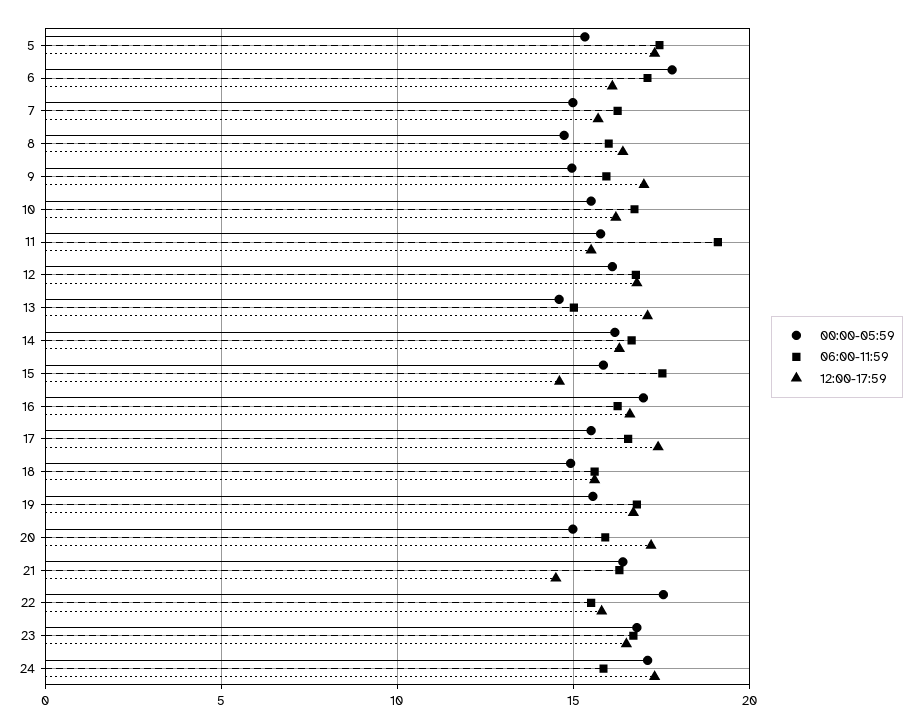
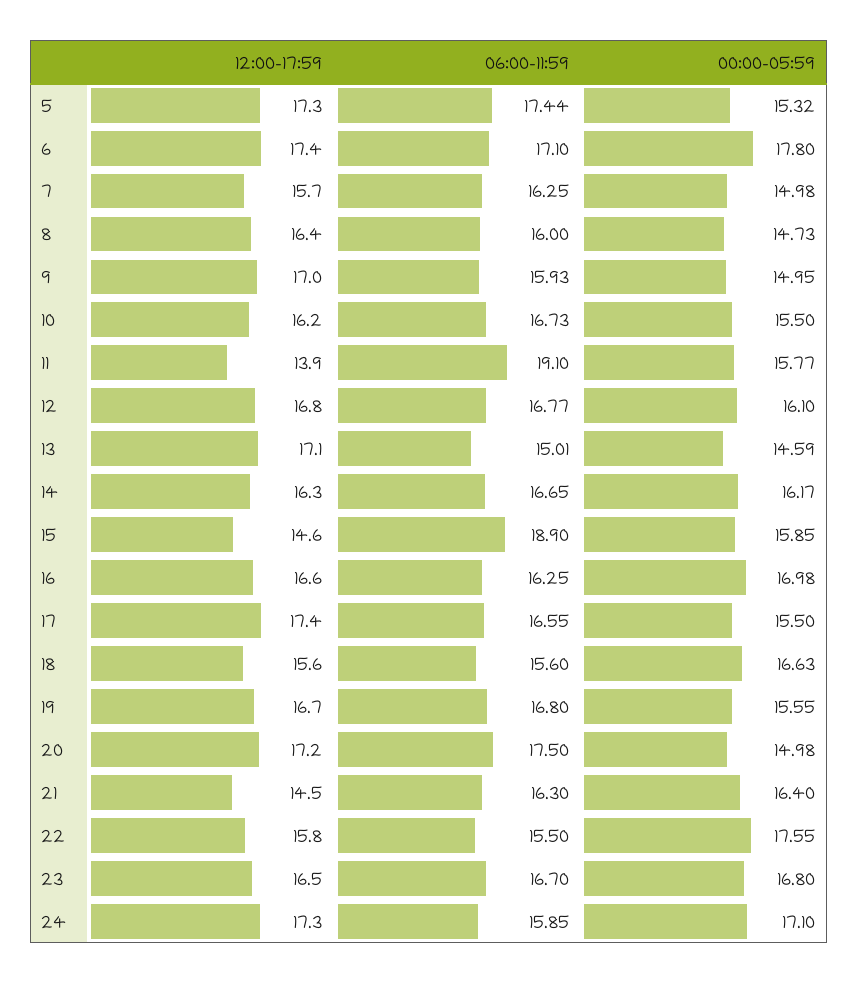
  {
    "00:00-05:59": {
      "5": 15.32,
      "6": 17.8,
      "7": 14.98,
      "8": 14.73,
      "9": 14.95,
      "10": 15.5,
      "11": 15.77,
      "12": 16.1,
      "13": 14.59,
      "14": 16.17,
      "15": 15.85,
      "16": 16.98,
      "17": 15.5,
-     "18": 15,
+     "18": 16.63,
      "19": 15.55,
      "20": 14.98,
      "21": 16.4,
      "22": 17.55,
      "23": 16.8,
      "24": 17.1
    },
    "06:00-11:59": {
      "5": 17.44,
      "6": 17.1,
      "7": 16.25,
      "8": 16,
      "9": 15.93,
      "10": 16.73,
      "11": 19.1,
      "12": 16.77,
      "13": 15.01,
      "14": 16.65,
-     "15": 17.5,
+     "15": 18.9,
      "16": 16.25,
      "17": 16.55,
      "18": 15.6,
      "19": 16.8,
-     "20": 16,
+     "20": 17.5,
      "21": 16.3,
      "22": 15.5,
      "23": 16.7,
      "24": 15.85
    },
    "12:00-17:59": {
      "5": 17.3,
-     "6": 16,
+     "6": 17.4,
      "7": 15.7,
      "8": 16.4,
      "9": 17,
      "10": 16.2,
-     "11": 15.5,
+     "11": 13.9,
      "12": 16.8,
      "13": 17.1,
      "14": 16.3,
      "15": 14.6,
      "16": 16.6,
      "17": 17.4,
      "18": 15.6,
      "19": 16.7,
      "20": 17.2,
      "21": 14.5,
      "22": 15.8,
      "23": 16.5,
      "24": 17.3
    }
  }

